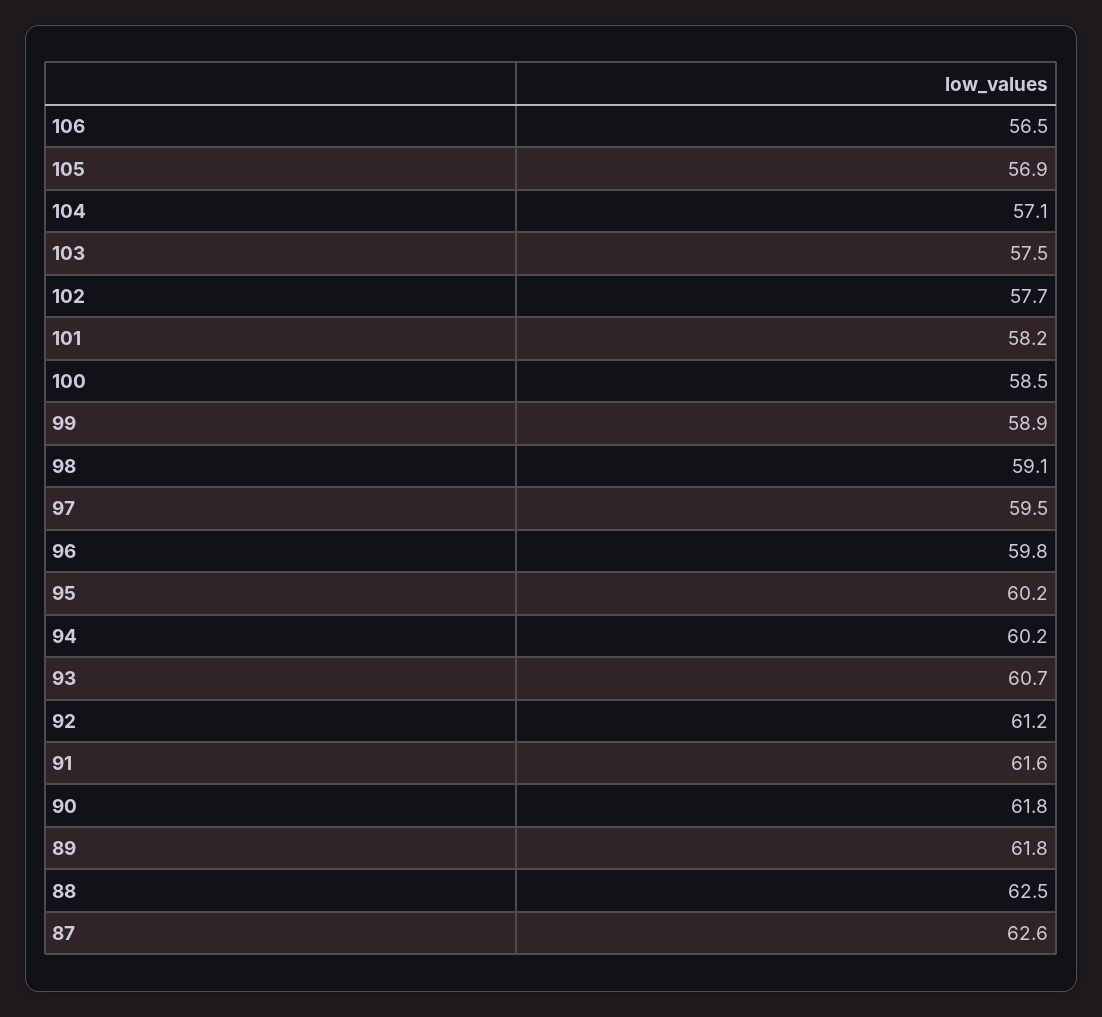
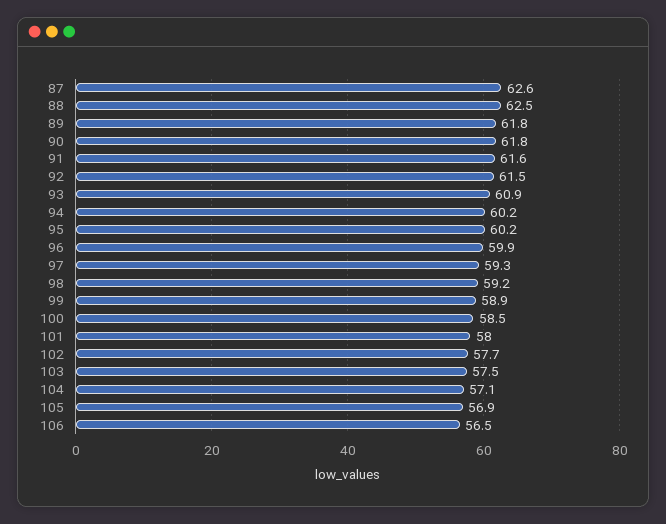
  {
    "106": 56.5,
    "105": 56.9,
    "104": 57.1,
    "103": 57.5,
    "102": 57.7,
-   "101": 58.2,
+   "101": 58,
    "100": 58.5,
    "99": 58.9,
-   "98": 59.1,
+   "98": 59.2,
-   "97": 59.5,
+   "97": 59.3,
-   "96": 59.8,
+   "96": 59.9,
    "95": 60.2,
    "94": 60.2,
-   "93": 60.7,
+   "93": 60.9,
-   "92": 61.2,
+   "92": 61.5,
    "91": 61.6,
    "90": 61.8,
    "89": 61.8,
    "88": 62.5,
    "87": 62.6
  }

